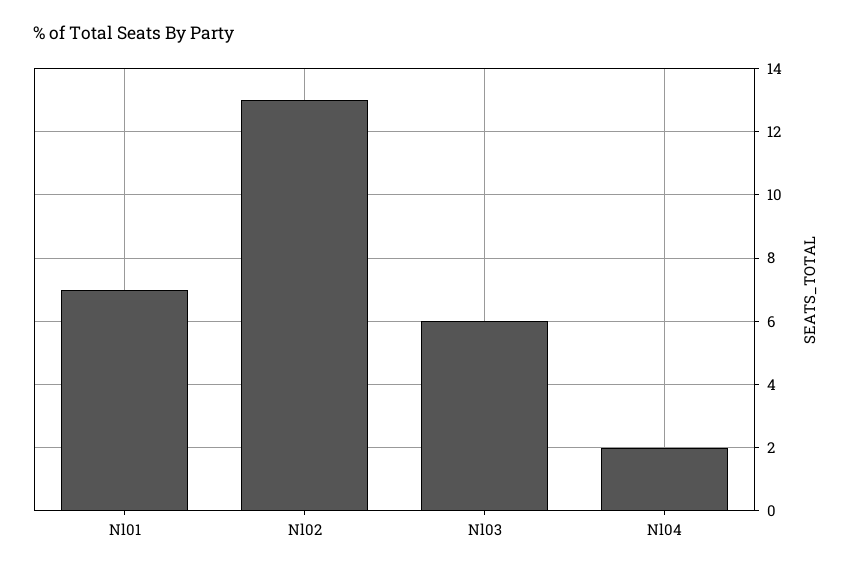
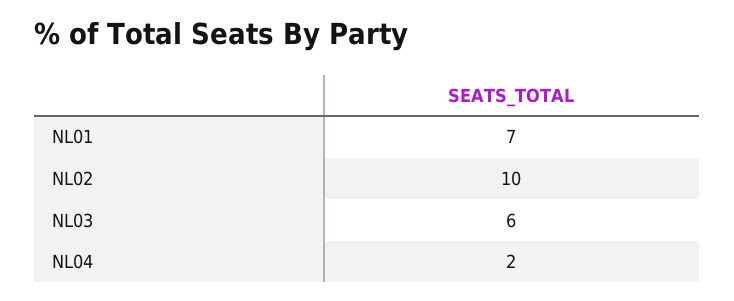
  {
    "Nl01": 7,
-   "Nl02": 13,
+   "Nl02": 10,
    "Nl03": 6,
    "Nl04": 2
  }

